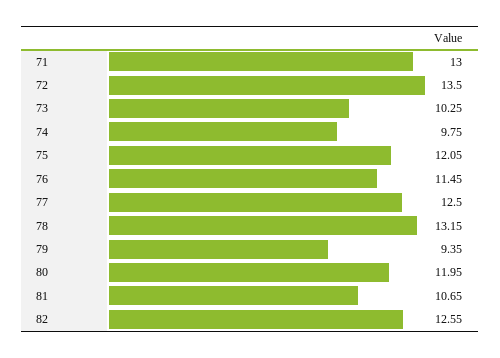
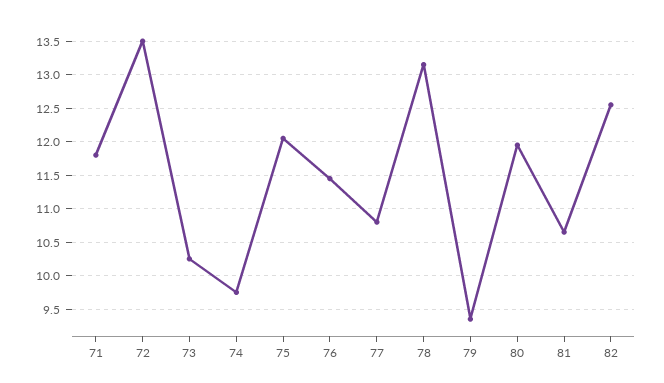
  {
-   "71": 13,
+   "71": 11.8,
    "72": 13.5,
    "73": 10.25,
    "74": 9.75,
    "75": 12.05,
    "76": 11.45,
-   "77": 12.5,
+   "77": 10.8,
    "78": 13.15,
    "79": 9.35,
    "80": 11.95,
    "81": 10.65,
    "82": 12.55
  }

